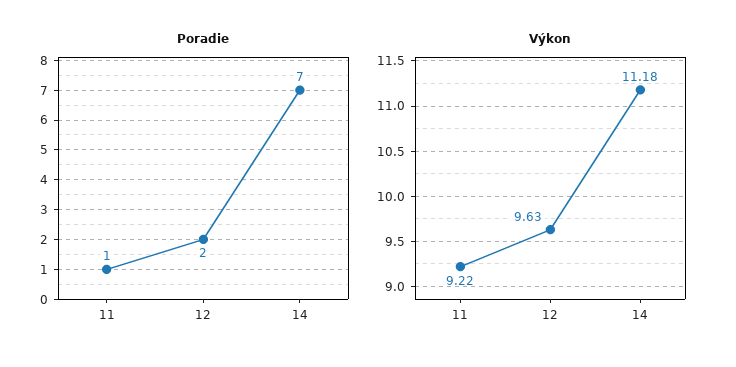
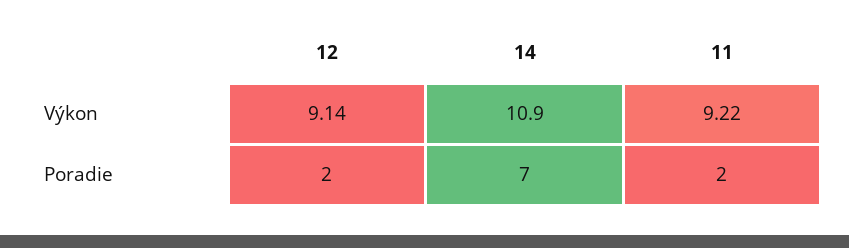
  {
    "Poradie": {
-     "11": 1,
+     "11": 2,
      "12": 2,
      "14": 7
    },
    "Výkon": {
      "11": 9.22,
-     "12": 9.63,
+     "12": 9.14,
-     "14": 11.18
+     "14": 10.9
    }
  }

